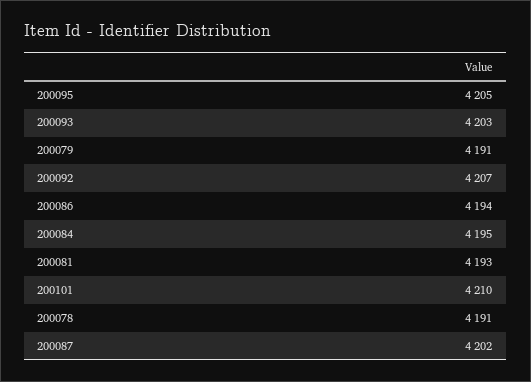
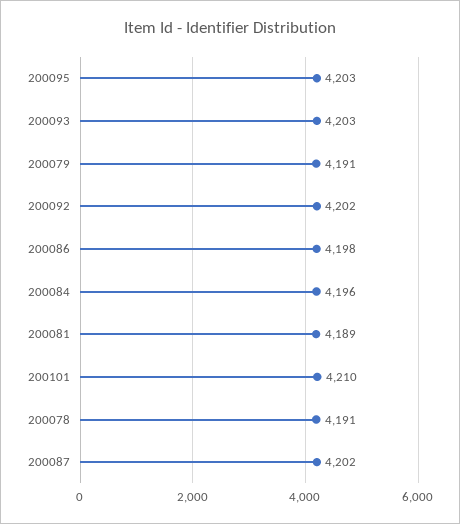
  {
-   "200095": 4205,
+   "200095": 4203,
    "200093": 4203,
    "200079": 4191,
-   "200092": 4207,
+   "200092": 4202,
-   "200086": 4194,
+   "200086": 4198,
-   "200084": 4195,
+   "200084": 4196,
-   "200081": 4193,
+   "200081": 4189,
    "200101": 4210,
    "200078": 4191,
    "200087": 4202
  }

